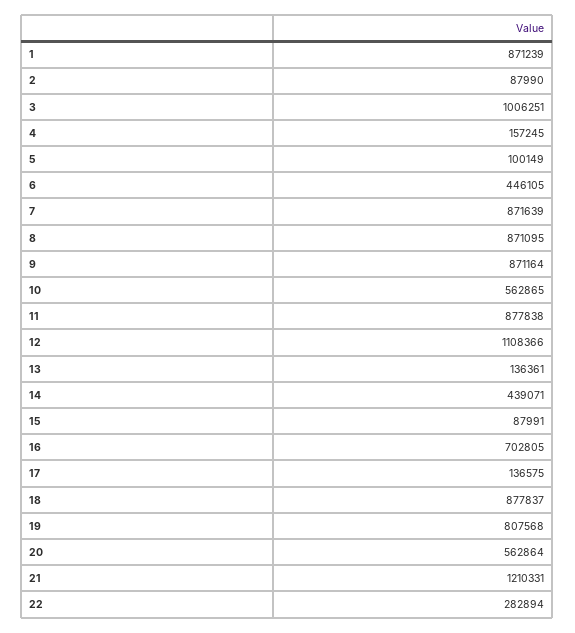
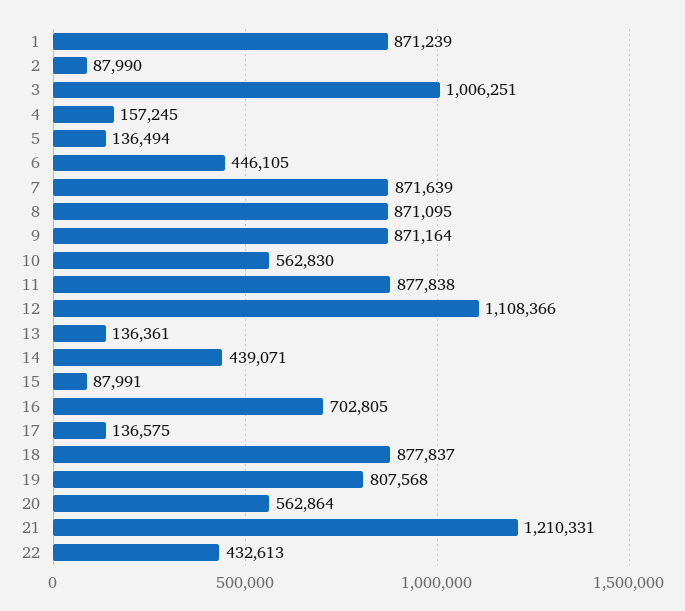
  {
    "1": 871239,
    "2": 87990,
    "3": 1006251,
    "4": 157245,
-   "5": 100149,
+   "5": 136494,
    "6": 446105,
    "7": 871639,
    "8": 871095,
    "9": 871164,
-   "10": 562865,
+   "10": 562830,
    "11": 877838,
    "12": 1108366,
    "13": 136361,
    "14": 439071,
    "15": 87991,
    "16": 702805,
    "17": 136575,
    "18": 877837,
    "19": 807568,
    "20": 562864,
    "21": 1210331,
-   "22": 282894
+   "22": 432613
  }

